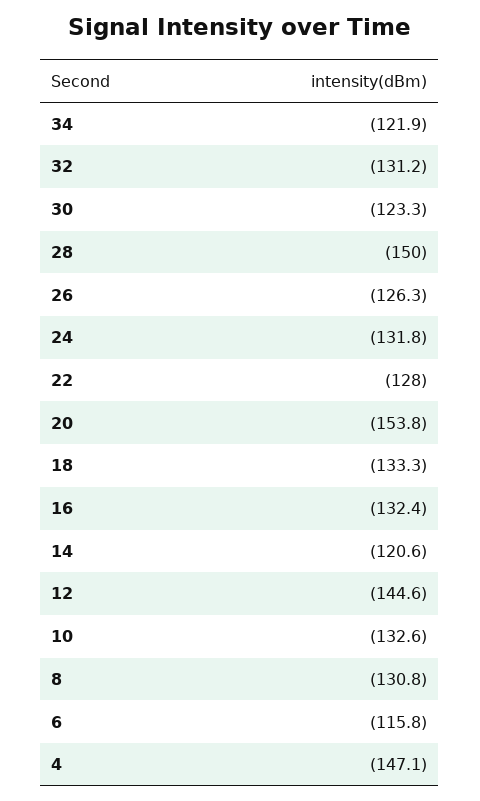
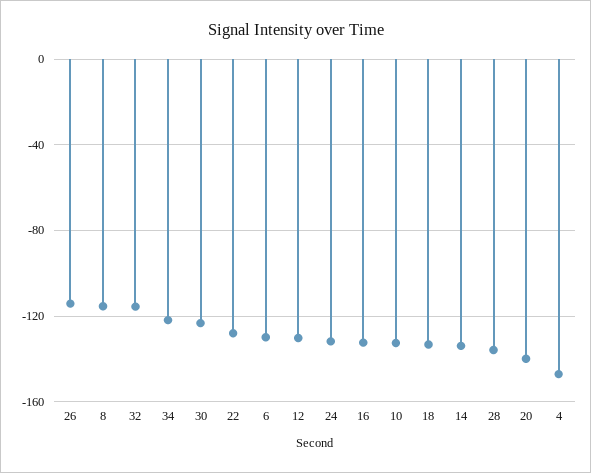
  {
    "34": -121.9,
-   "32": -131.2,
+   "32": -115,
    "30": -123.3,
-   "28": -150,
+   "28": -135,
-   "26": -126.3,
+   "26": -115,
    "24": -131.8,
    "22": -128,
-   "20": -153.8,
+   "20": -140,
    "18": -133.3,
    "16": -132.4,
-   "14": -120.6,
+   "14": -135,
-   "12": -144.6,
+   "12": -130,
    "10": -132.6,
-   "8": -130.8,
+   "8": -115,
-   "6": -115.8,
+   "6": -130,
    "4": -147.1
  }

